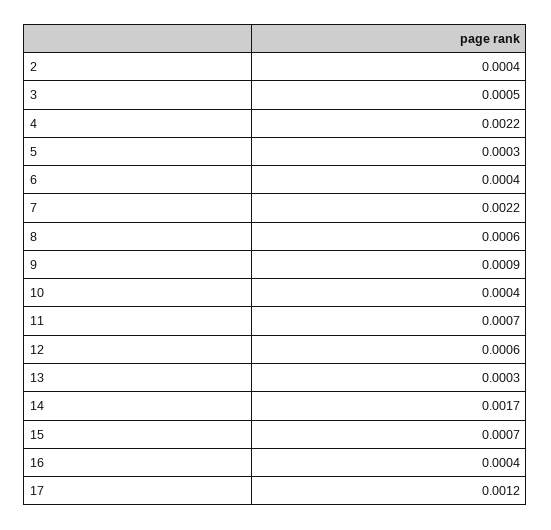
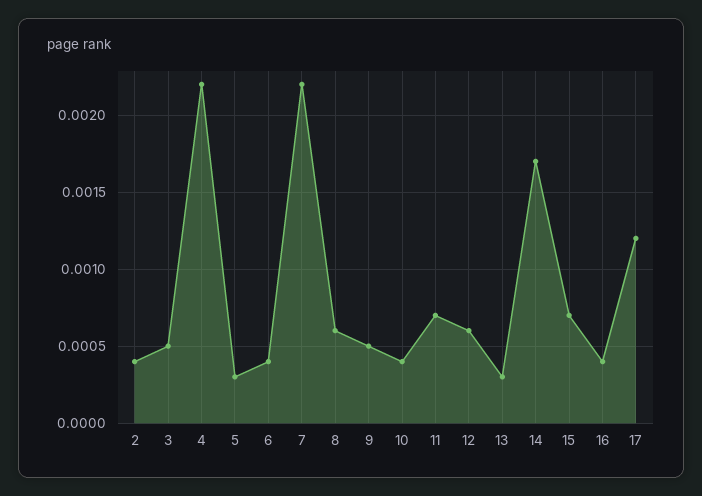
  {
    "2": 0.0004,
    "3": 0.0005,
    "4": 0.0022,
    "5": 0.0003,
    "6": 0.0004,
    "7": 0.0022,
    "8": 0.0006,
-   "9": 0.0009,
+   "9": 0.0005,
    "10": 0.0004,
    "11": 0.0007,
    "12": 0.0006,
    "13": 0.0003,
    "14": 0.0017,
    "15": 0.0007,
    "16": 0.0004,
    "17": 0.0012
  }

